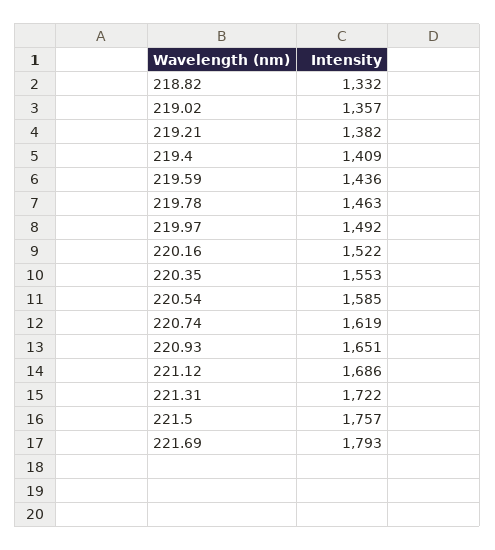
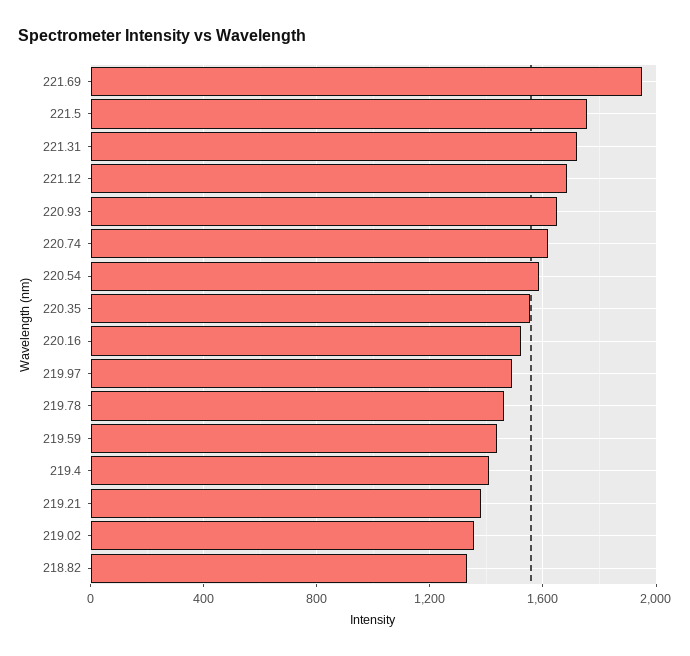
  {
    "218.82": 1332,
    "219.02": 1357,
    "219.21": 1382,
    "219.4": 1409,
    "219.59": 1436,
    "219.78": 1463,
    "219.97": 1492,
    "220.16": 1522,
    "220.35": 1553,
    "220.54": 1585,
    "220.74": 1619,
    "220.93": 1651,
    "221.12": 1686,
    "221.31": 1722,
    "221.5": 1757,
-   "221.69": 1793
+   "221.69": 1950
  }

